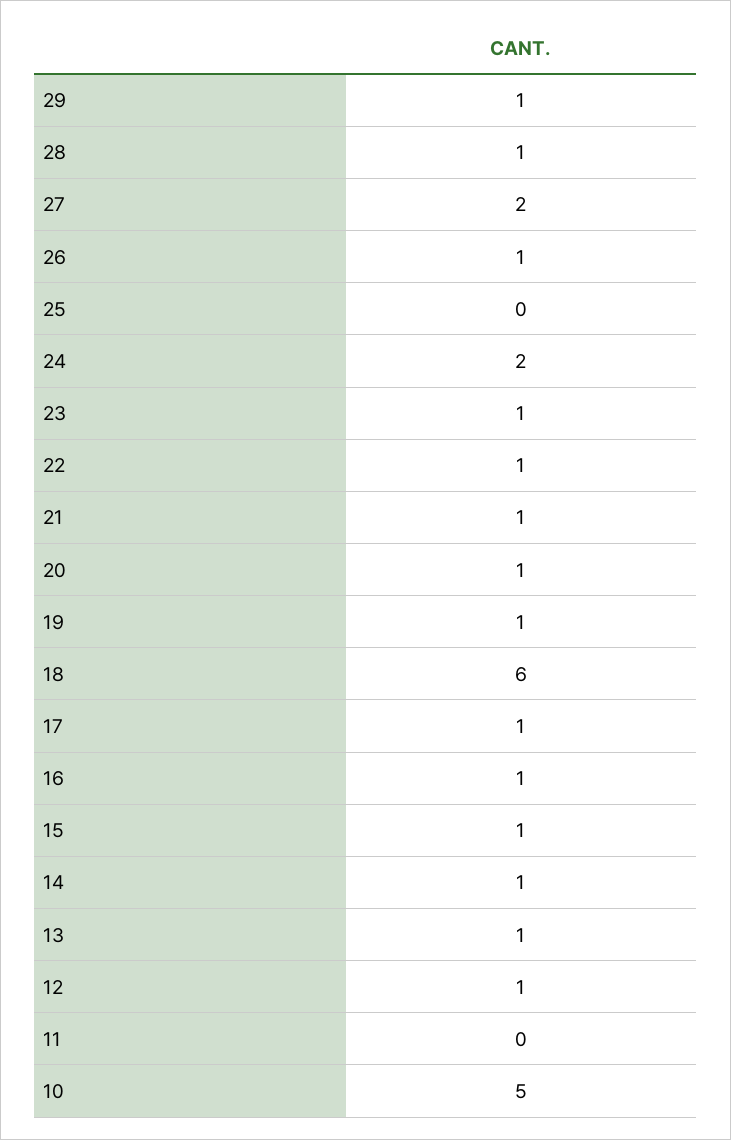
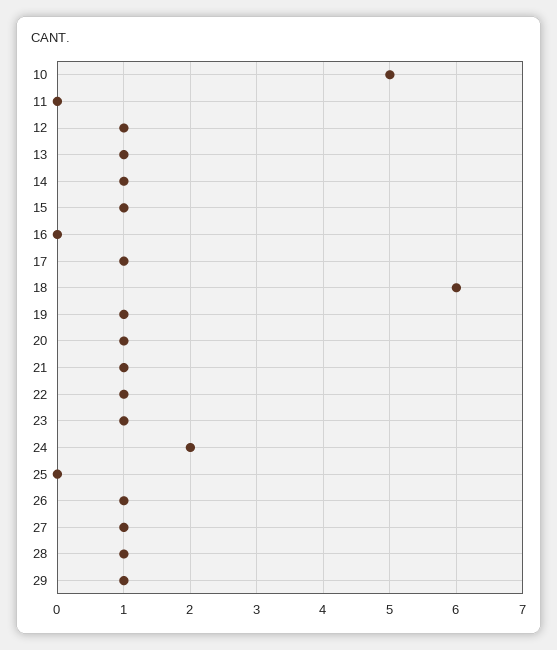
  {
    "29": 1,
    "28": 1,
-   "27": 2,
+   "27": 1,
    "26": 1,
    "25": 0,
    "24": 2,
    "23": 1,
    "22": 1,
    "21": 1,
    "20": 1,
    "19": 1,
    "18": 6,
    "17": 1,
-   "16": 1,
+   "16": 0,
    "15": 1,
    "14": 1,
    "13": 1,
    "12": 1,
    "11": 0,
    "10": 5
  }

